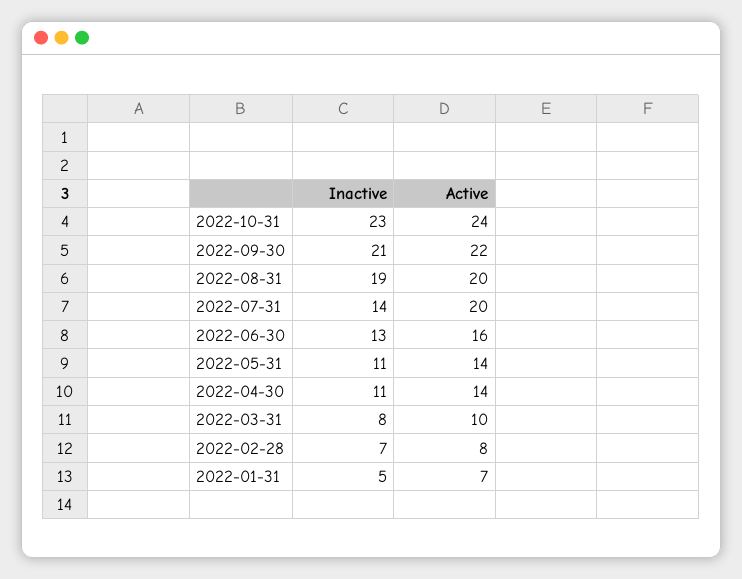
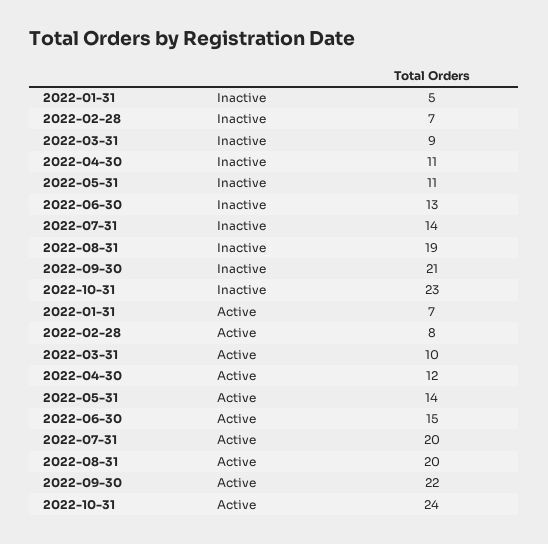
  {
    "Inactive": {
      "2022-10-31": 23,
      "2022-09-30": 21,
      "2022-08-31": 19,
      "2022-07-31": 14,
      "2022-06-30": 13,
      "2022-05-31": 11,
      "2022-04-30": 11,
-     "2022-03-31": 8,
+     "2022-03-31": 9,
      "2022-02-28": 7,
      "2022-01-31": 5
    },
    "Active": {
      "2022-10-31": 24,
      "2022-09-30": 22,
      "2022-08-31": 20,
      "2022-07-31": 20,
-     "2022-06-30": 16,
+     "2022-06-30": 15,
      "2022-05-31": 14,
-     "2022-04-30": 14,
+     "2022-04-30": 12,
      "2022-03-31": 10,
      "2022-02-28": 8,
      "2022-01-31": 7
    }
  }

